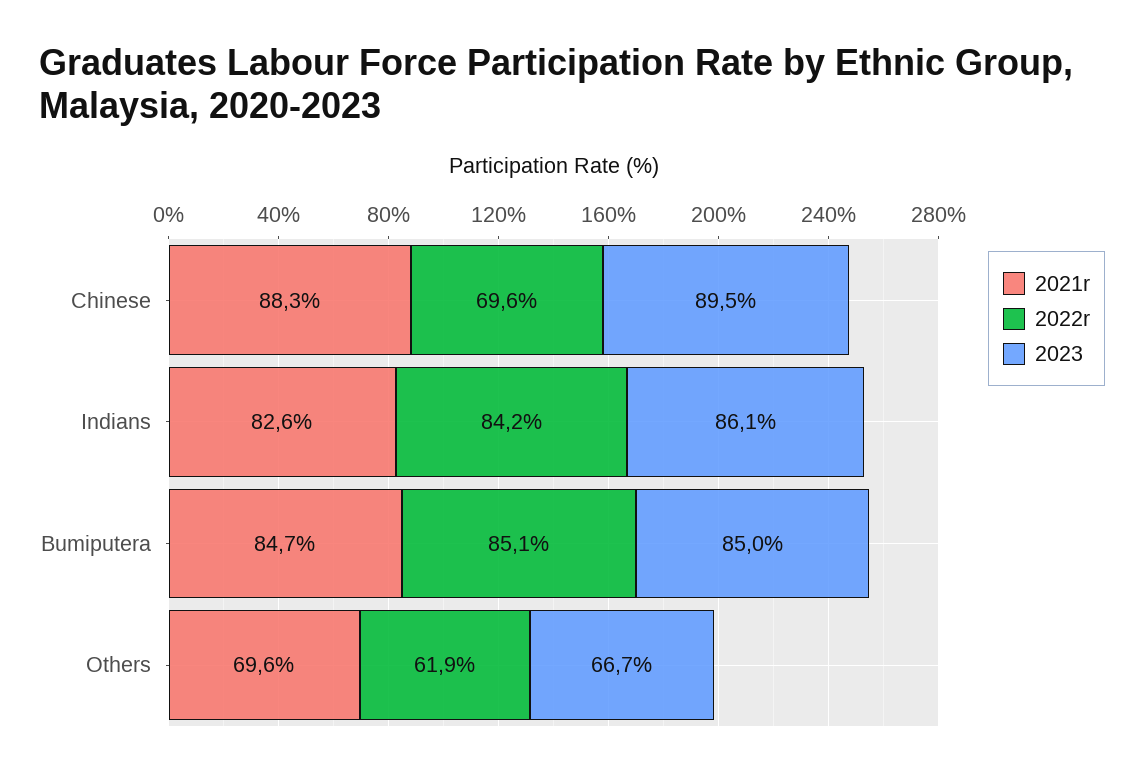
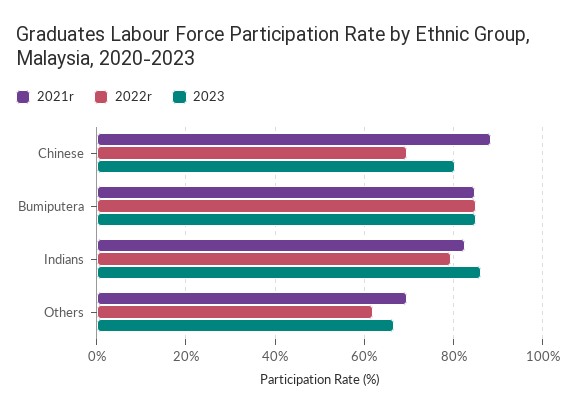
  {
    "2021r": {
      "Chinese": 88.3,
      "Indians": 82.6,
      "Bumiputera": 84.7,
      "Others": 69.6
    },
    "2022r": {
      "Chinese": 69.6,
-     "Indians": 84.2,
+     "Indians": 80,
      "Bumiputera": 85.1,
      "Others": 61.9
    },
    "2023": {
-     "Chinese": 89.5,
+     "Chinese": 80,
      "Indians": 86.1,
      "Bumiputera": 85,
      "Others": 66.7
    }
  }

